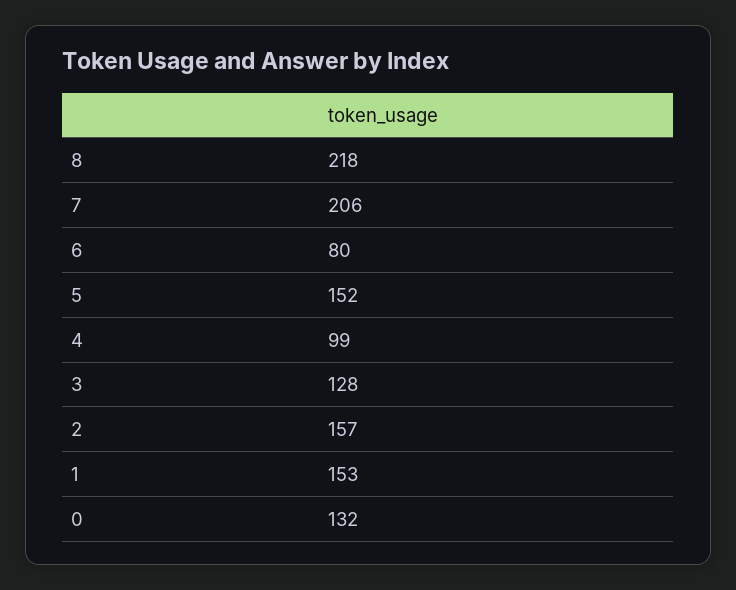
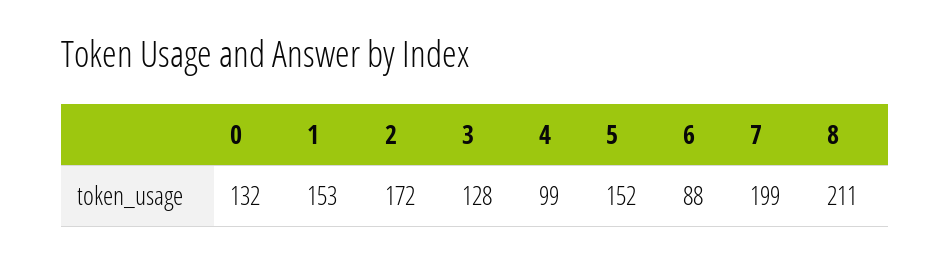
  {
-   "8": 218,
+   "8": 211,
-   "7": 206,
+   "7": 199,
-   "6": 80,
+   "6": 88,
    "5": 152,
    "4": 99,
    "3": 128,
-   "2": 157,
+   "2": 172,
    "1": 153,
    "0": 132
  }

